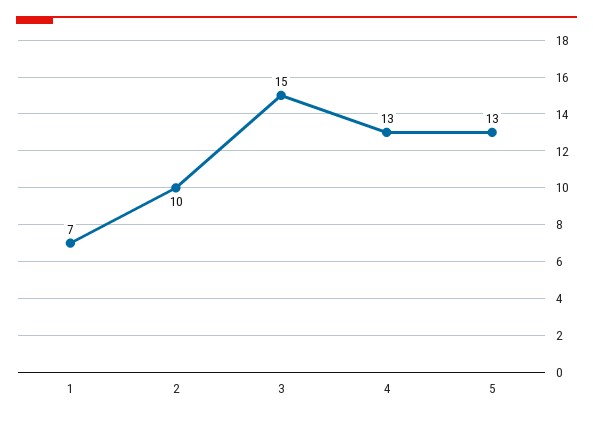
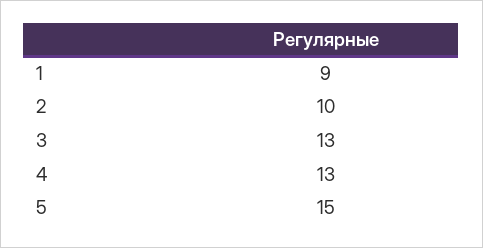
  {
-   "1": 7,
+   "1": 9,
    "2": 10,
-   "3": 15,
+   "3": 13,
    "4": 13,
-   "5": 13
+   "5": 15
  }

